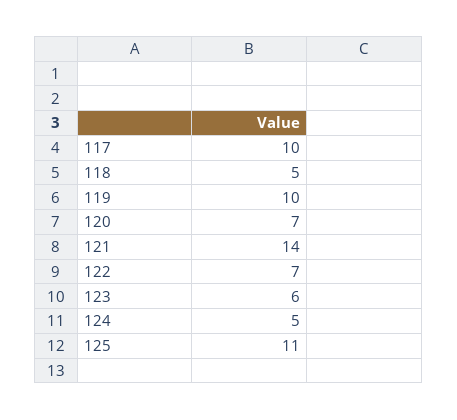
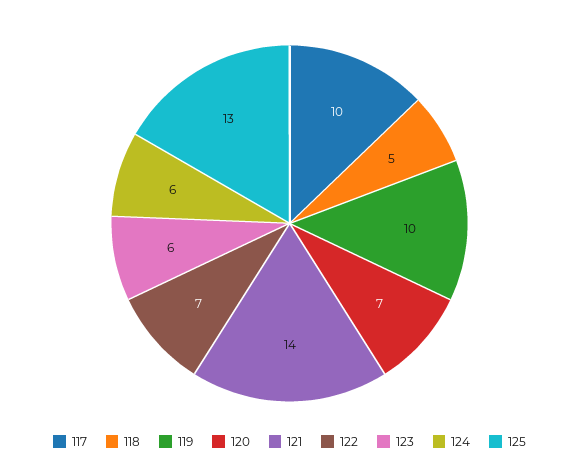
  {
    "117": 10,
    "118": 5,
    "119": 10,
    "120": 7,
    "121": 14,
    "122": 7,
    "123": 6,
-   "124": 5,
+   "124": 6,
-   "125": 11
+   "125": 13
  }

